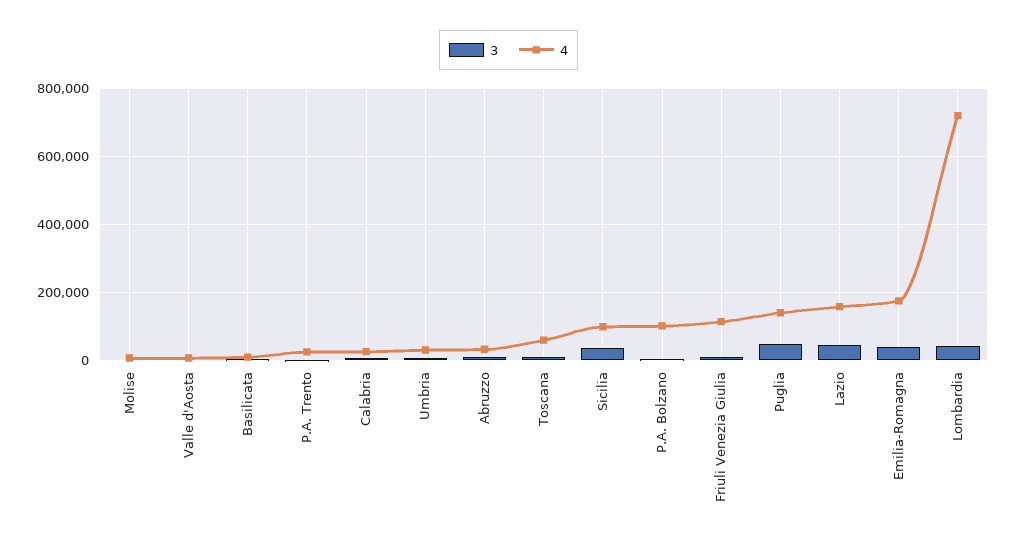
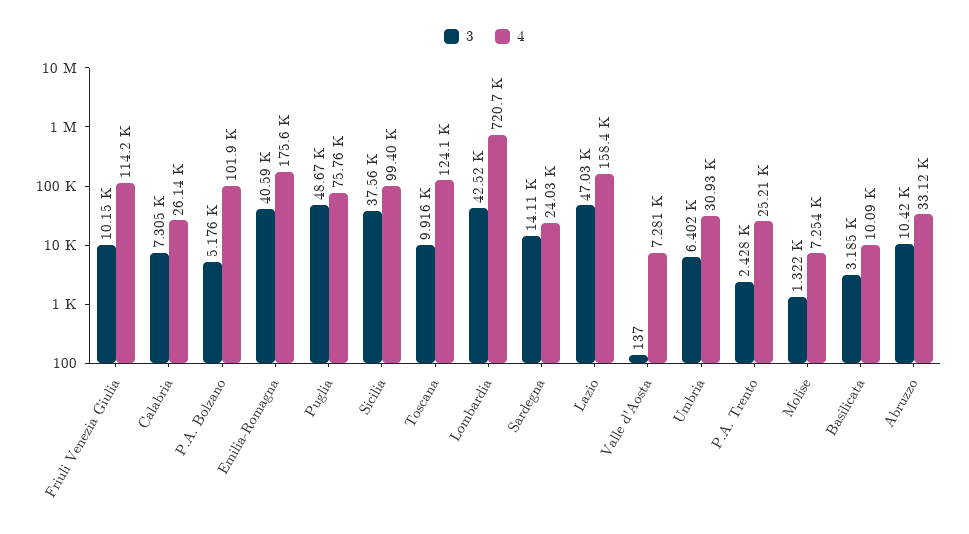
  {
    "3": {
      "Molise": 1322,
      "Valle d'Aosta": 137,
      "Basilicata": 3185,
      "P.A. Trento": 2428,
      "Calabria": 7305,
      "Umbria": 6402,
      "Abruzzo": 10420,
      "Toscana": 9916,
      "Sicilia": 37560,
      "P.A. Bolzano": 5176,
      "Friuli Venezia Giulia": 10150,
      "Puglia": 48670,
      "Lazio": 47030,
      "Emilia-Romagna": 40590,
-     "Lombardia": 42520
+     "Lombardia": 42520,
+     "Sardegna": 14110
    },
    "4": {
      "Molise": 7254,
      "Valle d'Aosta": 7281,
      "Basilicata": 10090,
      "P.A. Trento": 25210,
      "Calabria": 26140,
      "Umbria": 30930,
      "Abruzzo": 33120,
-     "Toscana": 60000,
+     "Toscana": 124100,
      "Sicilia": 99400,
      "P.A. Bolzano": 101900,
      "Friuli Venezia Giulia": 114200,
-     "Puglia": 140000,
+     "Puglia": 75760,
      "Lazio": 158400,
      "Emilia-Romagna": 175600,
-     "Lombardia": 720700
+     "Lombardia": 720700,
+     "Sardegna": 24030
    }
  }

